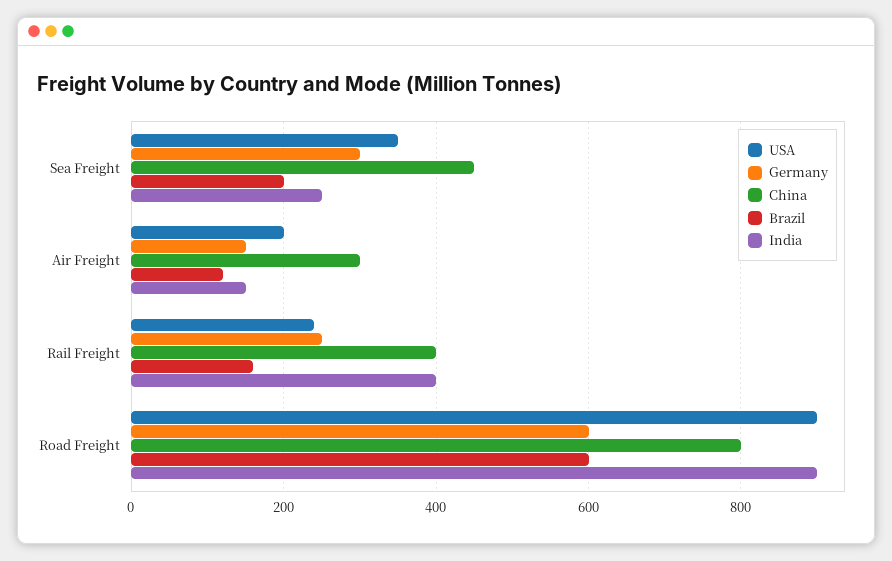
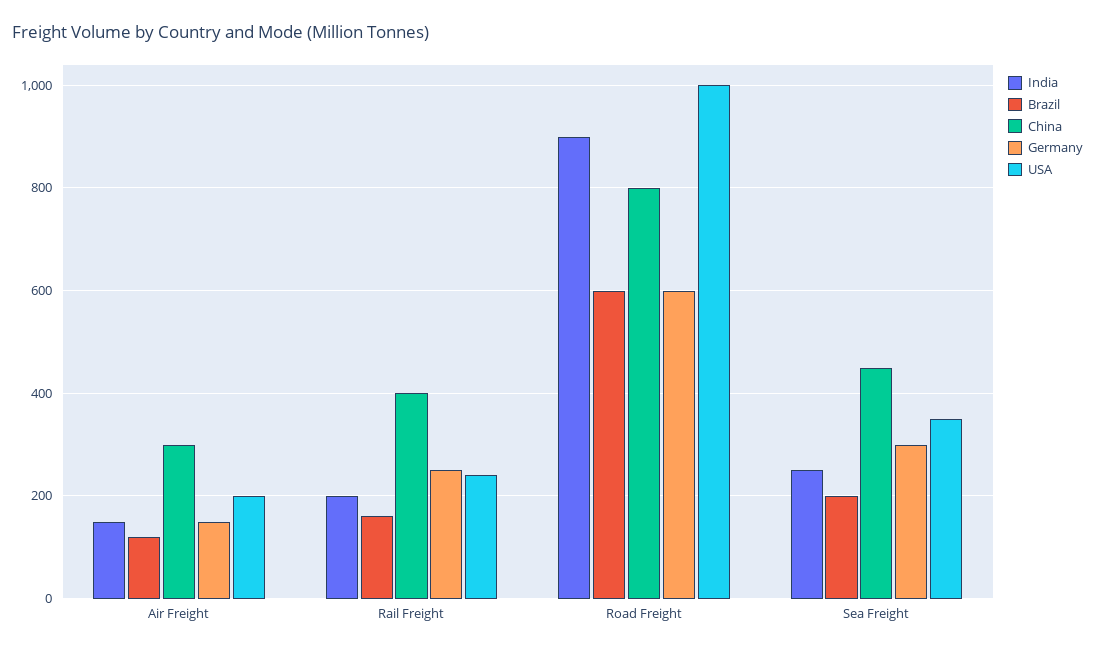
  {
    "USA": {
      "Sea Freight": 360,
      "Air Freight": 200,
      "Rail Freight": 240,
-     "Road Freight": 900
+     "Road Freight": 1000
    },
    "Germany": {
      "Sea Freight": 300,
      "Air Freight": 160,
      "Rail Freight": 260,
      "Road Freight": 600
    },
    "China": {
      "Sea Freight": 460,
      "Air Freight": 300,
      "Rail Freight": 400,
      "Road Freight": 800
    },
    "Brazil": {
      "Sea Freight": 200,
      "Air Freight": 120,
      "Rail Freight": 160,
      "Road Freight": 600
    },
    "India": {
      "Sea Freight": 260,
      "Air Freight": 160,
-     "Rail Freight": 400,
+     "Rail Freight": 200,
      "Road Freight": 900
    }
  }

